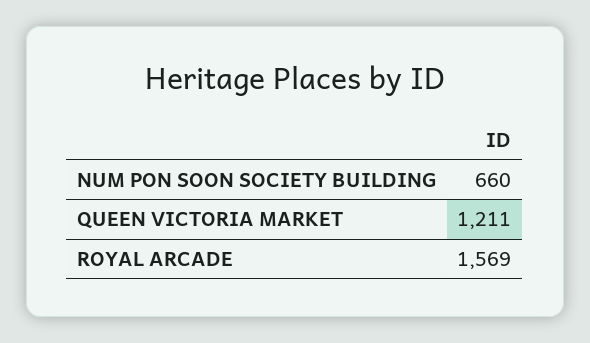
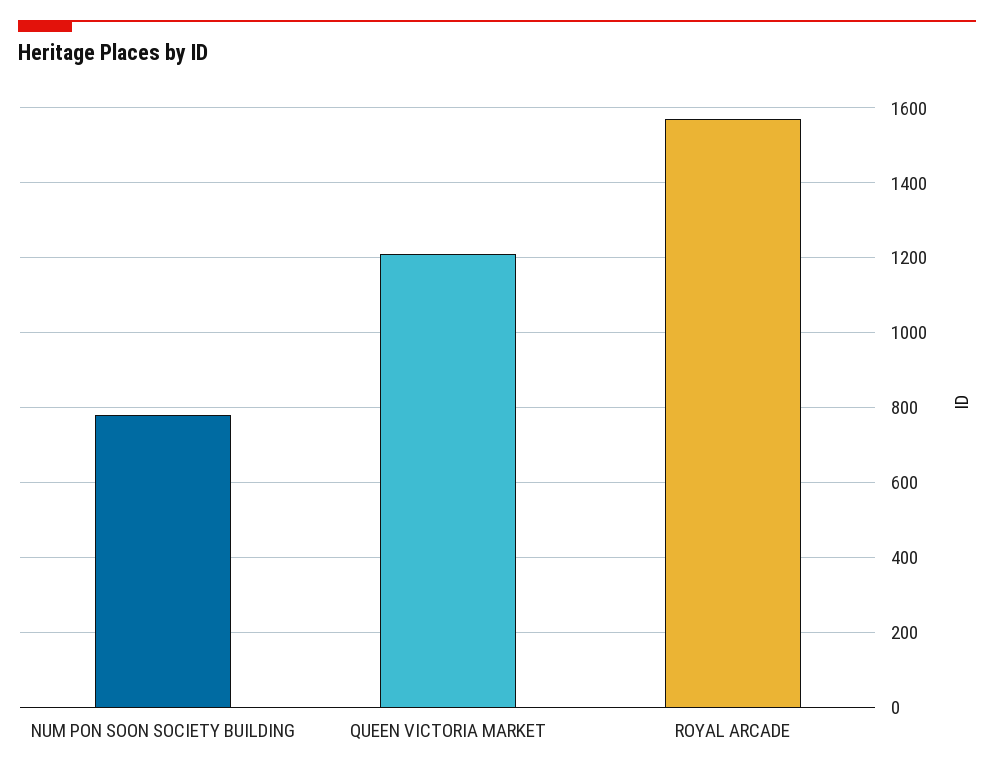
  {
-   "NUM PON SOON SOCIETY BUILDING": 660,
+   "NUM PON SOON SOCIETY BUILDING": 780,
    "QUEEN VICTORIA MARKET": 1211,
    "ROYAL ARCADE": 1569
  }

